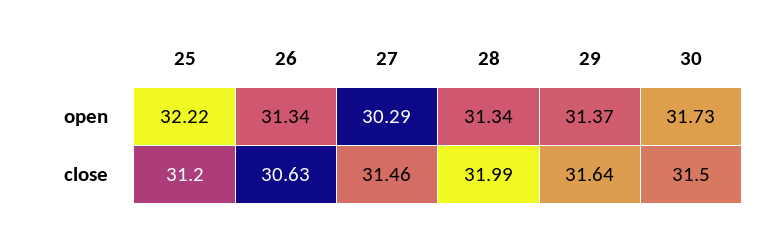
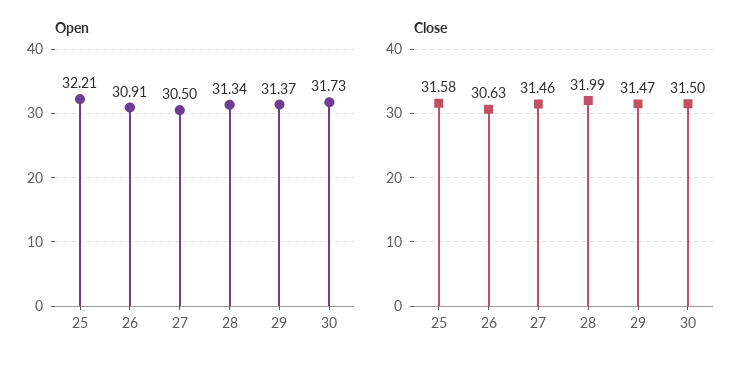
  {
    "open": {
-     "25": 32.22,
+     "25": 32.21,
-     "26": 31.34,
+     "26": 30.91,
-     "27": 30.29,
+     "27": 30.5,
      "28": 31.34,
      "29": 31.37,
      "30": 31.73
    },
    "close": {
-     "25": 31.2,
+     "25": 31.58,
      "26": 30.63,
      "27": 31.46,
      "28": 31.99,
-     "29": 31.64,
+     "29": 31.47,
      "30": 31.5
    }
  }

